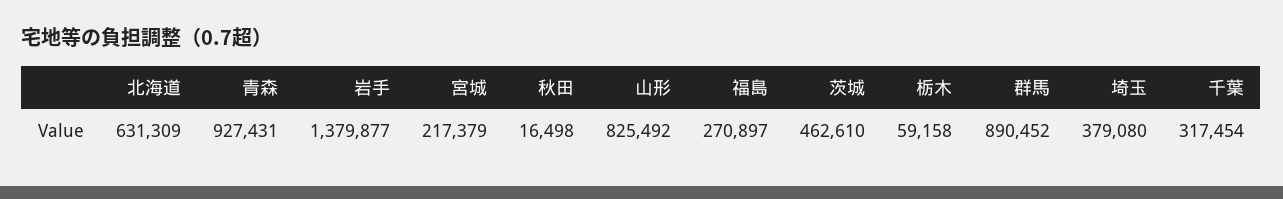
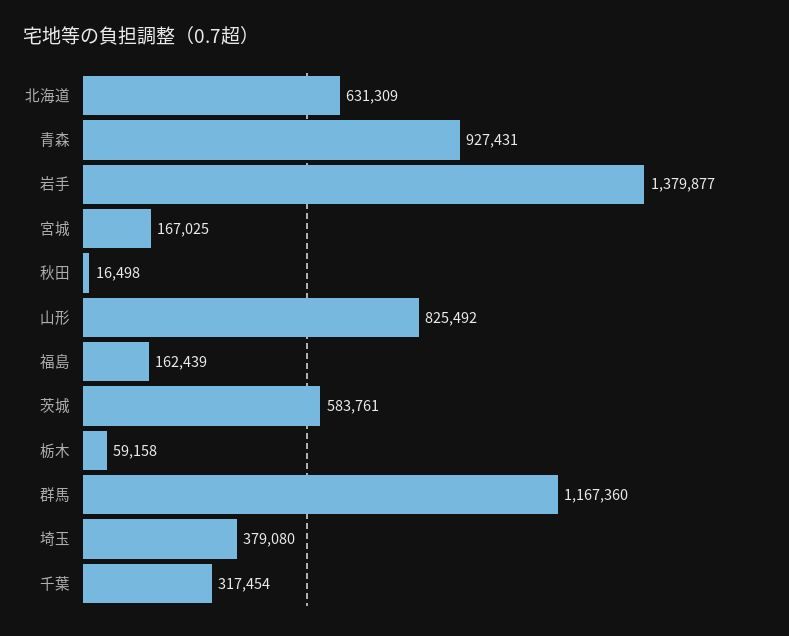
  {
    "北海道": 631309,
    "青森": 927431,
    "岩手": 1379877,
-   "宮城": 217379,
+   "宮城": 167025,
    "秋田": 16498,
    "山形": 825492,
-   "福島": 270897,
+   "福島": 162439,
-   "茨城": 462610,
+   "茨城": 583761,
    "栃木": 59158,
-   "群馬": 890452,
+   "群馬": 1167360,
    "埼玉": 379080,
    "千葉": 317454
  }

